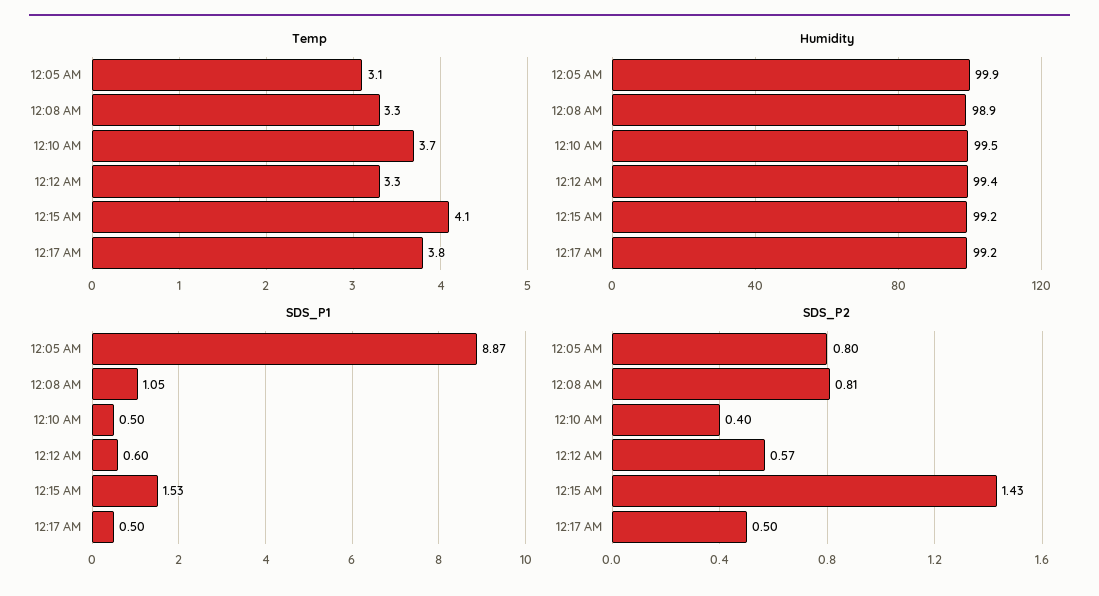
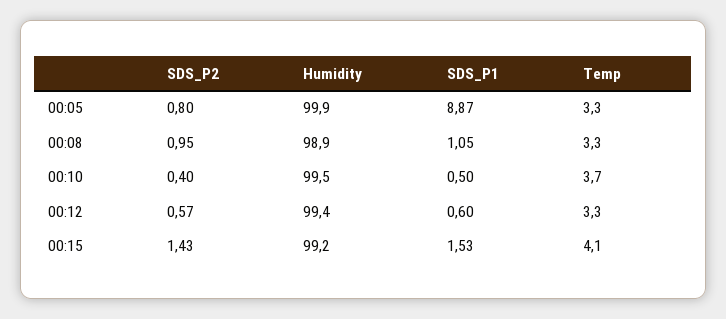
  {
    "Temp": {
-     "12:05 AM": 3.1,
+     "12:05 AM": 3.3,
      "12:08 AM": 3.3,
      "12:10 AM": 3.7,
      "12:12 AM": 3.3,
-     "12:15 AM": 4.1,
+     "12:15 AM": 4.1
-     "12:17 AM": 3.8
    },
    "Humidity": {
      "12:05 AM": 99.9,
      "12:08 AM": 98.9,
      "12:10 AM": 99.5,
      "12:12 AM": 99.4,
-     "12:15 AM": 99.2,
+     "12:15 AM": 99.2
-     "12:17 AM": 99.2
    },
    "SDS_P1": {
      "12:05 AM": 8.87,
      "12:08 AM": 1.05,
      "12:10 AM": 0.5,
      "12:12 AM": 0.6,
-     "12:15 AM": 1.53,
+     "12:15 AM": 1.53
-     "12:17 AM": 0.5
    },
    "SDS_P2": {
      "12:05 AM": 0.8,
-     "12:08 AM": 0.81,
+     "12:08 AM": 0.95,
      "12:10 AM": 0.4,
      "12:12 AM": 0.57,
-     "12:15 AM": 1.43,
+     "12:15 AM": 1.43
-     "12:17 AM": 0.5
    }
  }

